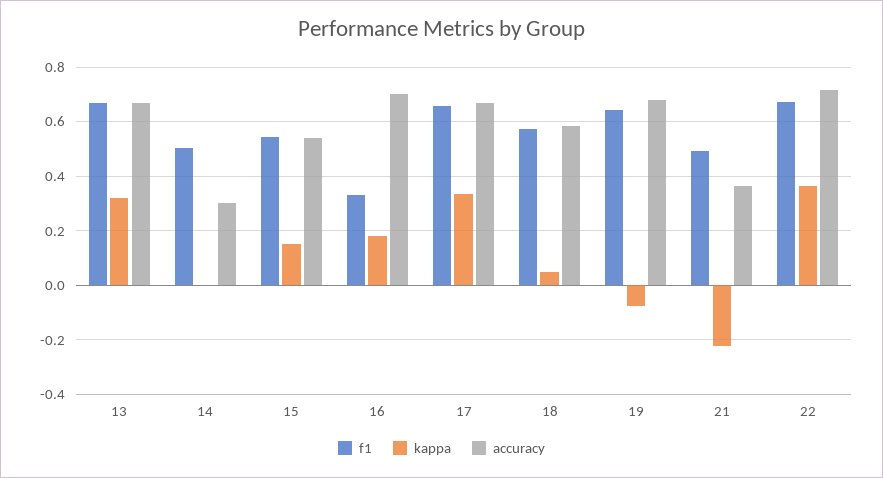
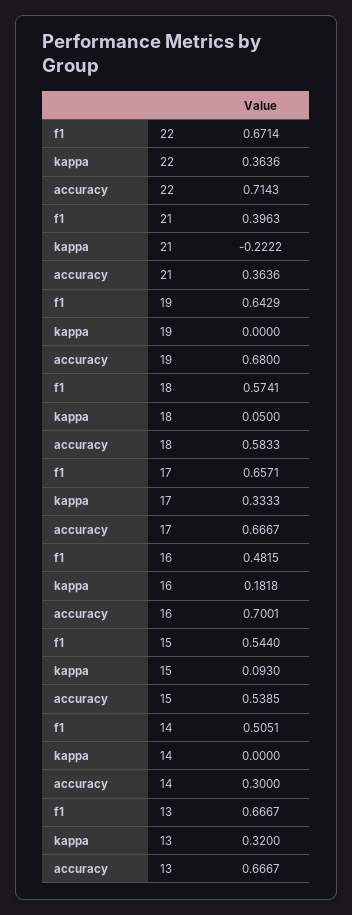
  {
    "f1": {
      "13": 0.6667,
      "14": 0.5051,
      "15": 0.544,
-     "16": 0.325,
+     "16": 0.4815,
      "17": 0.6571,
      "18": 0.5741,
      "19": 0.6429,
-     "21": 0.5,
+     "21": 0.3963,
      "22": 0.6714
    },
    "kappa": {
      "13": 0.32,
      "14": 0,
-     "15": 0.15,
+     "15": 0.093,
      "16": 0.1818,
      "17": 0.3333,
      "18": 0.05,
-     "19": -0.075,
+     "19": 0,
      "21": -0.2222,
      "22": 0.3636
    },
    "accuracy": {
      "13": 0.6667,
      "14": 0.3,
      "15": 0.5385,
      "16": 0.7001,
      "17": 0.6667,
      "18": 0.5833,
      "19": 0.68,
      "21": 0.3636,
      "22": 0.7143
    }
  }

